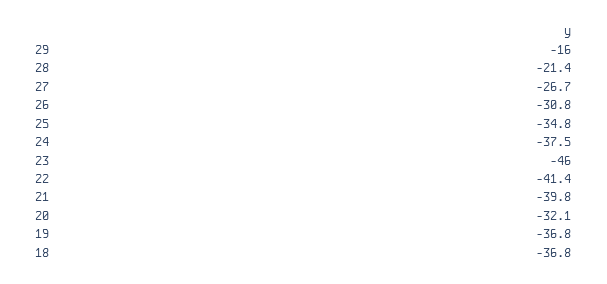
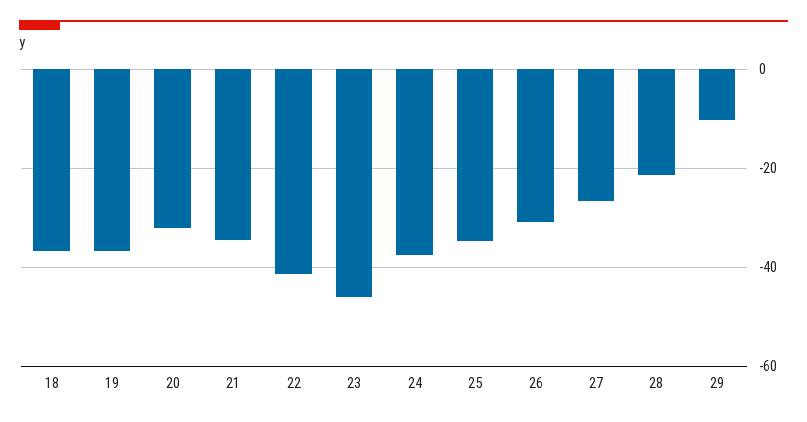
  {
-   "29": -16,
+   "29": -10,
    "28": -21.4,
    "27": -26.7,
    "26": -30.8,
    "25": -34.8,
    "24": -37.5,
    "23": -46,
    "22": -41.4,
-   "21": -39.8,
+   "21": -34,
    "20": -32.1,
    "19": -36.8,
    "18": -36.8
  }

